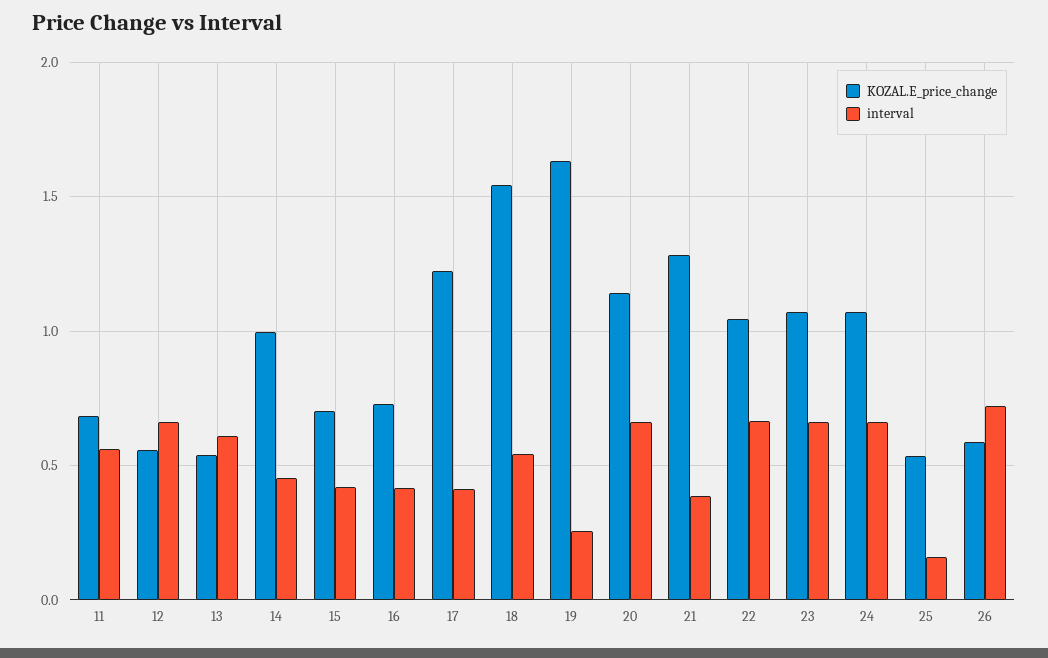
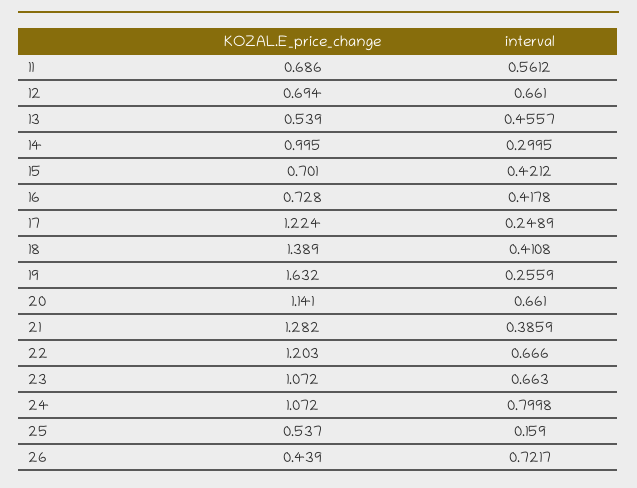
  {
    "KOZAL.E_price_change": {
      "11": 0.686,
-     "12": 0.55,
+     "12": 0.694,
      "13": 0.539,
      "14": 0.995,
      "15": 0.701,
      "16": 0.728,
      "17": 1.224,
-     "18": 1.55,
+     "18": 1.389,
      "19": 1.632,
      "20": 1.141,
      "21": 1.282,
-     "22": 1.05,
+     "22": 1.203,
      "23": 1.072,
      "24": 1.072,
      "25": 0.537,
-     "26": 0.6
+     "26": 0.439
    },
    "interval": {
      "11": 0.5612,
      "12": 0.661,
-     "13": 0.6,
+     "13": 0.4557,
-     "14": 0.45,
+     "14": 0.2995,
      "15": 0.4212,
      "16": 0.4178,
-     "17": 0.4,
+     "17": 0.2489,
-     "18": 0.55,
+     "18": 0.4108,
      "19": 0.2559,
      "20": 0.661,
      "21": 0.3859,
      "22": 0.666,
      "23": 0.663,
-     "24": 0.65,
+     "24": 0.7998,
      "25": 0.159,
      "26": 0.7217
    }
  }

